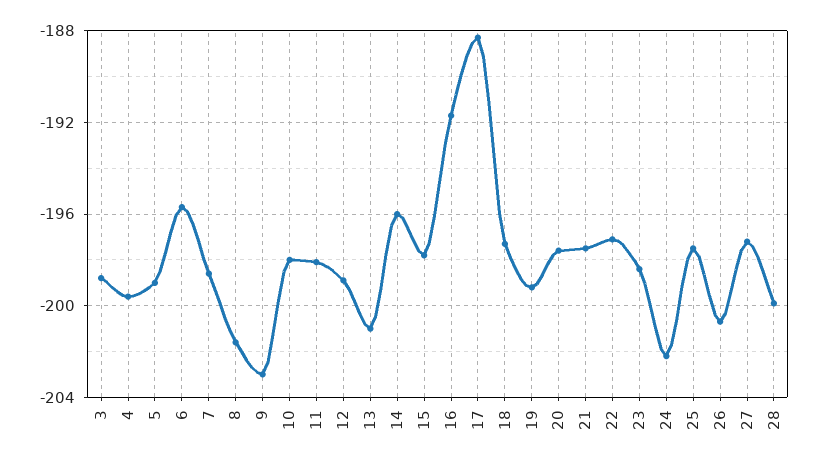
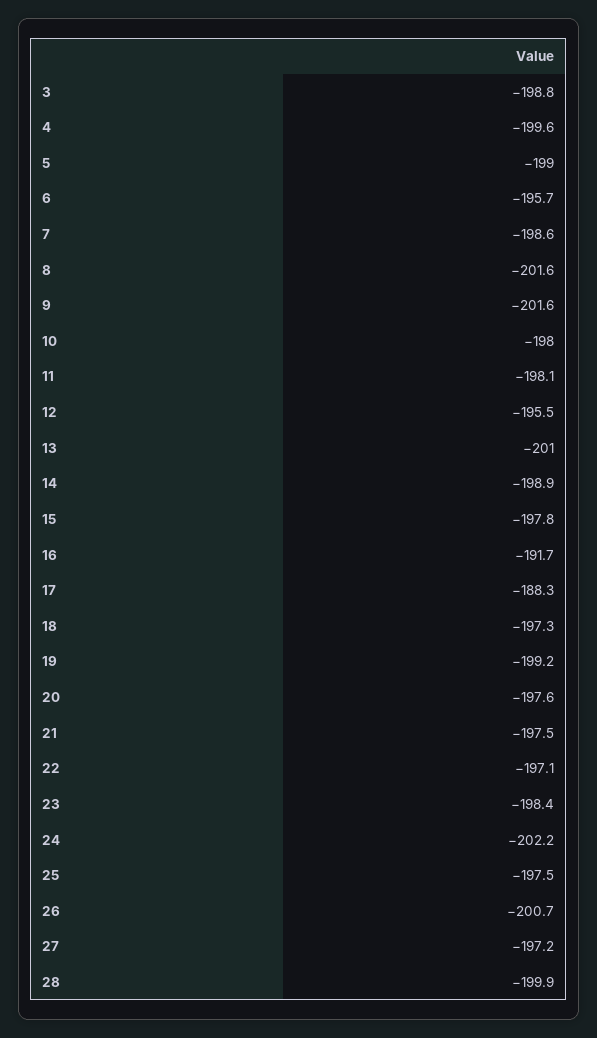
  {
    "3": -198.8,
    "4": -199.6,
    "5": -199,
    "6": -195.7,
    "7": -198.6,
    "8": -201.6,
-   "9": -203,
+   "9": -201.6,
    "10": -198,
    "11": -198.1,
-   "12": -199,
+   "12": -195.5,
    "13": -201,
-   "14": -196,
+   "14": -198.9,
    "15": -197.8,
    "16": -191.7,
    "17": -188.3,
    "18": -197.3,
    "19": -199.2,
    "20": -197.6,
    "21": -197.5,
    "22": -197.1,
    "23": -198.4,
    "24": -202.2,
    "25": -197.5,
    "26": -200.7,
    "27": -197.2,
    "28": -199.9
  }

